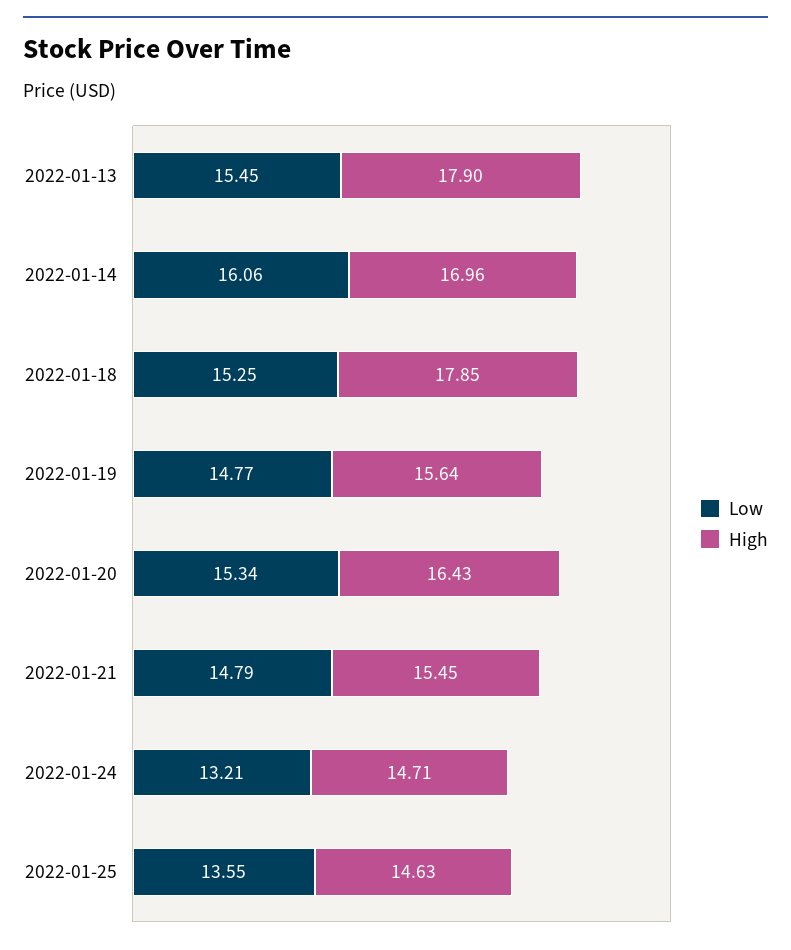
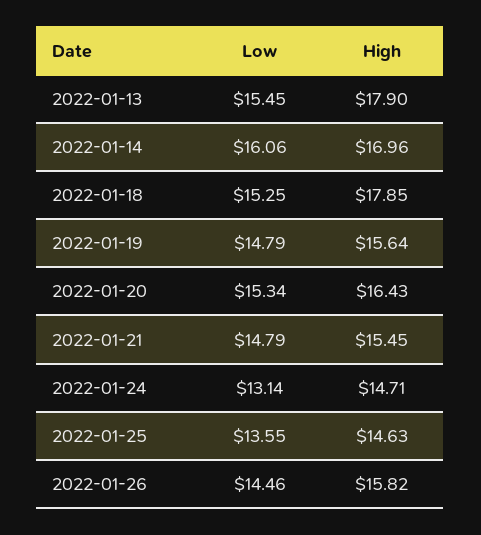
  {
    "Low": {
      "2022-01-13": 15.45,
      "2022-01-14": 16.06,
      "2022-01-18": 15.25,
-     "2022-01-19": 14.77,
+     "2022-01-19": 14.79,
      "2022-01-20": 15.34,
      "2022-01-21": 14.79,
-     "2022-01-24": 13.21,
+     "2022-01-24": 13.14,
-     "2022-01-25": 13.55
+     "2022-01-25": 13.55,
+     "2022-01-26": 14.46
    },
    "High": {
      "2022-01-13": 17.9,
      "2022-01-14": 16.96,
      "2022-01-18": 17.85,
      "2022-01-19": 15.64,
      "2022-01-20": 16.43,
      "2022-01-21": 15.45,
      "2022-01-24": 14.71,
-     "2022-01-25": 14.63
+     "2022-01-25": 14.63,
+     "2022-01-26": 15.82
    }
  }

